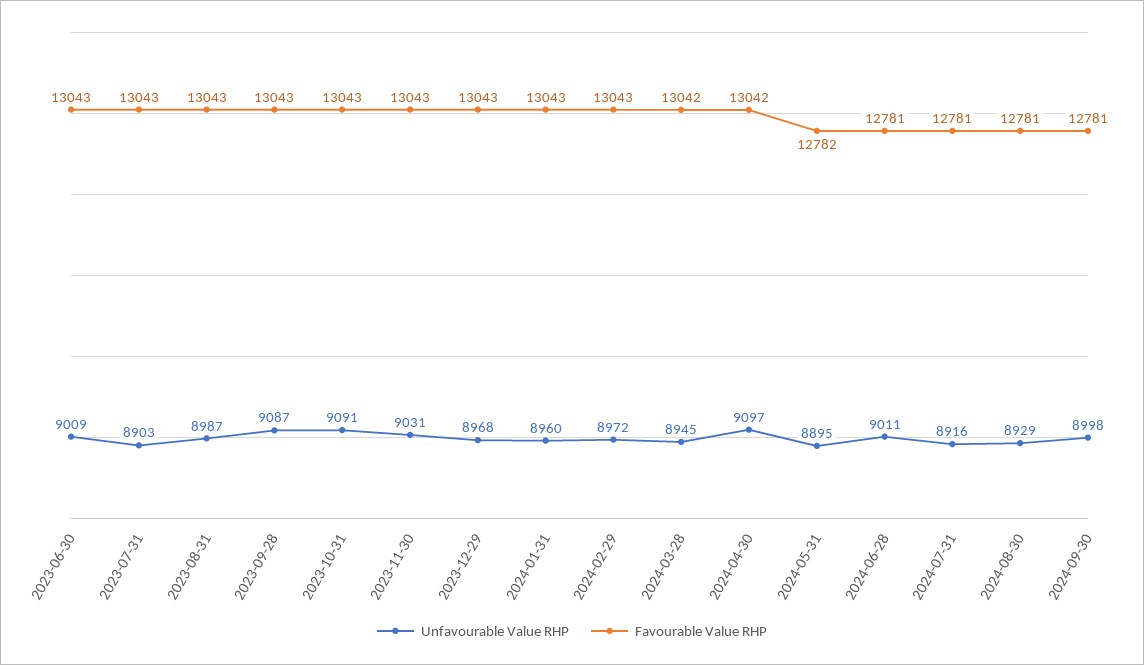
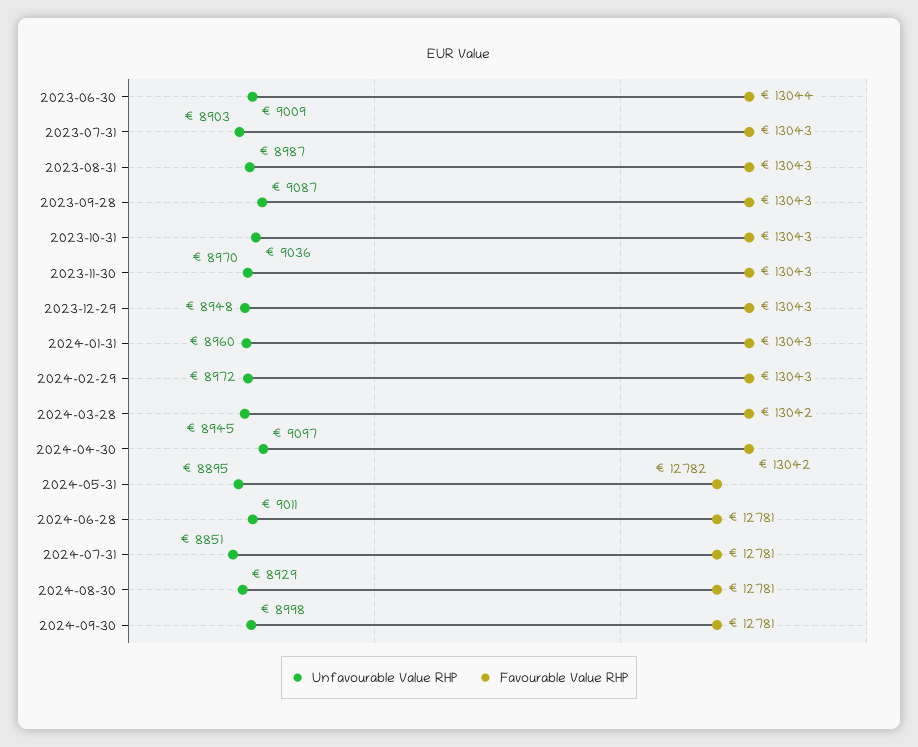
  {
    "Unfavourable Value RHP": {
      "2023-06-30": 9009,
      "2023-07-31": 8903,
      "2023-08-31": 8987,
      "2023-09-28": 9087,
-     "2023-10-31": 9091,
+     "2023-10-31": 9036,
-     "2023-11-30": 9031,
+     "2023-11-30": 8970,
-     "2023-12-29": 8968,
+     "2023-12-29": 8948,
      "2024-01-31": 8960,
      "2024-02-29": 8972,
      "2024-03-28": 8945,
      "2024-04-30": 9097,
      "2024-05-31": 8895,
      "2024-06-28": 9011,
-     "2024-07-31": 8916,
+     "2024-07-31": 8851,
      "2024-08-30": 8929,
      "2024-09-30": 8998
    },
    "Favourable Value RHP": {
-     "2023-06-30": 13043,
+     "2023-06-30": 13044,
      "2023-07-31": 13043,
      "2023-08-31": 13043,
      "2023-09-28": 13043,
      "2023-10-31": 13043,
      "2023-11-30": 13043,
      "2023-12-29": 13043,
      "2024-01-31": 13043,
      "2024-02-29": 13043,
      "2024-03-28": 13042,
      "2024-04-30": 13042,
      "2024-05-31": 12782,
      "2024-06-28": 12781,
      "2024-07-31": 12781,
      "2024-08-30": 12781,
      "2024-09-30": 12781
    }
  }

